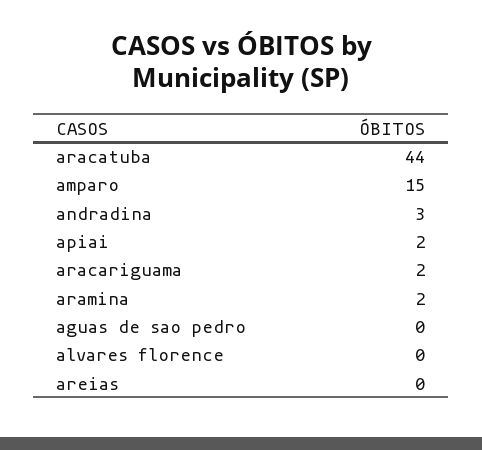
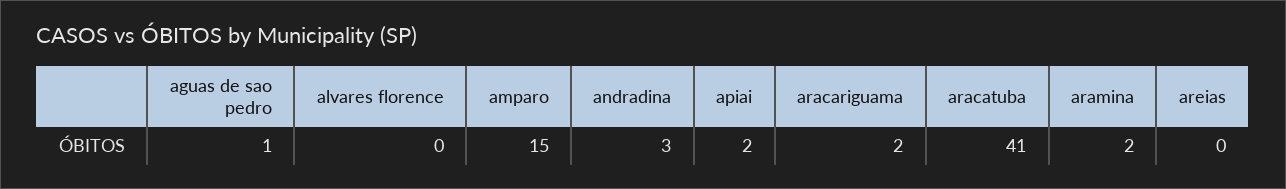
  {
-   "aracatuba": 44,
+   "aracatuba": 41,
    "amparo": 15,
    "andradina": 3,
    "apiai": 2,
    "aracariguama": 2,
    "aramina": 2,
-   "aguas de sao pedro": 0,
+   "aguas de sao pedro": 1,
    "alvares florence": 0,
    "areias": 0
  }

